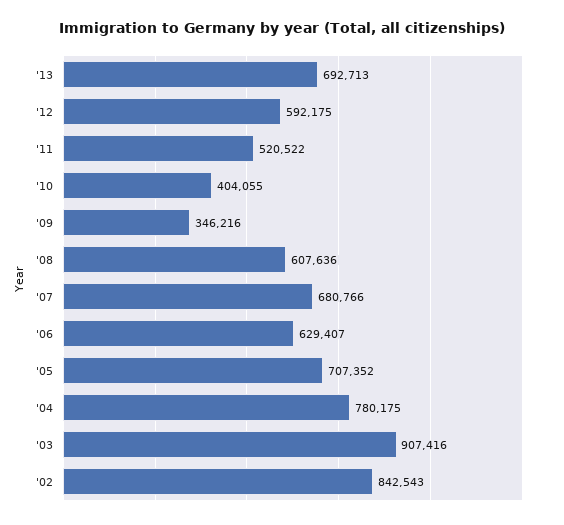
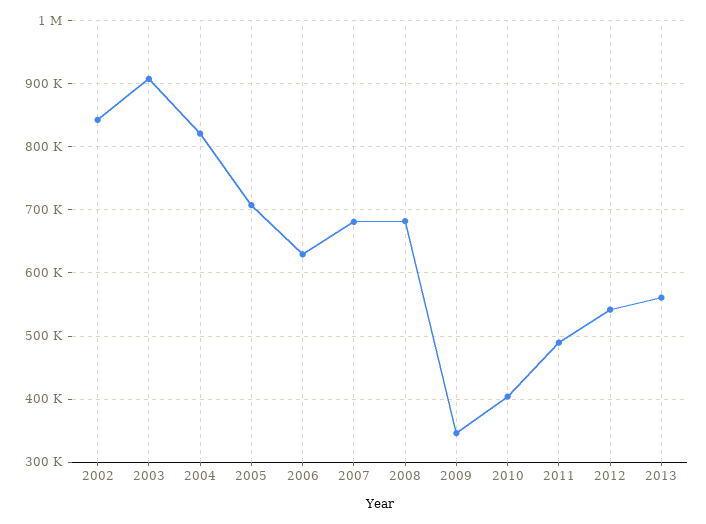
  {
-   "'13": 692713,
+   "'13": 560000,
-   "'12": 592175,
+   "'12": 540000,
-   "'11": 520522,
+   "'11": 490000,
    "'10": 404055,
    "'09": 346216,
-   "'08": 607636,
+   "'08": 680000,
    "'07": 680766,
    "'06": 629407,
    "'05": 707352,
-   "'04": 780175,
+   "'04": 820000,
    "'03": 907416,
    "'02": 842543
  }

